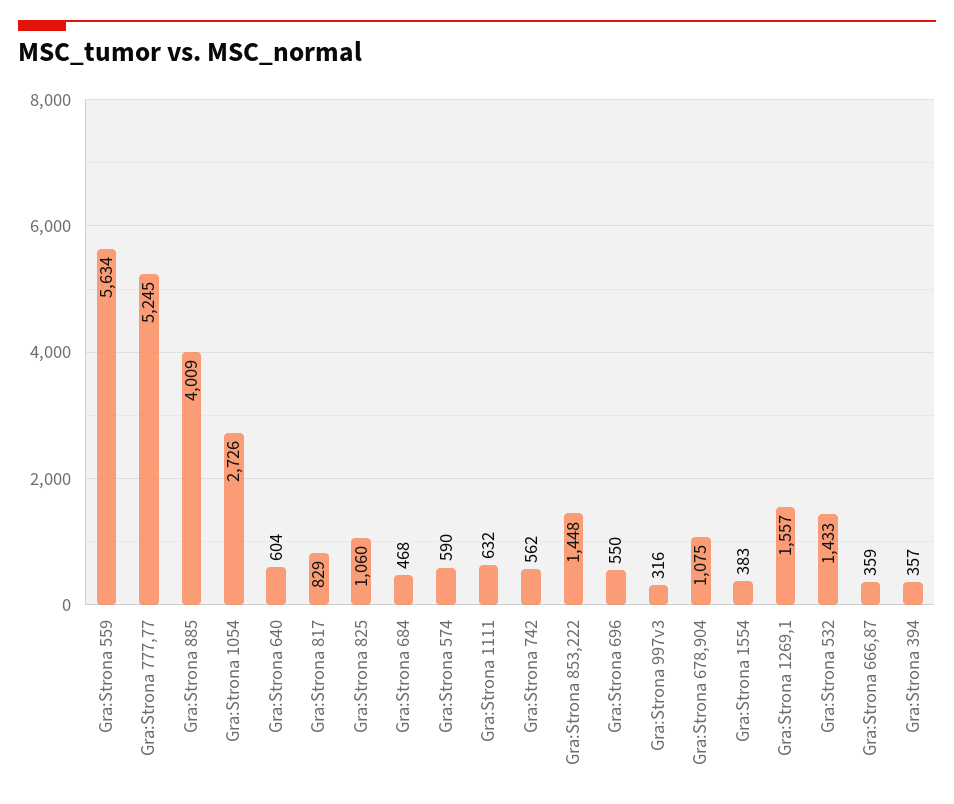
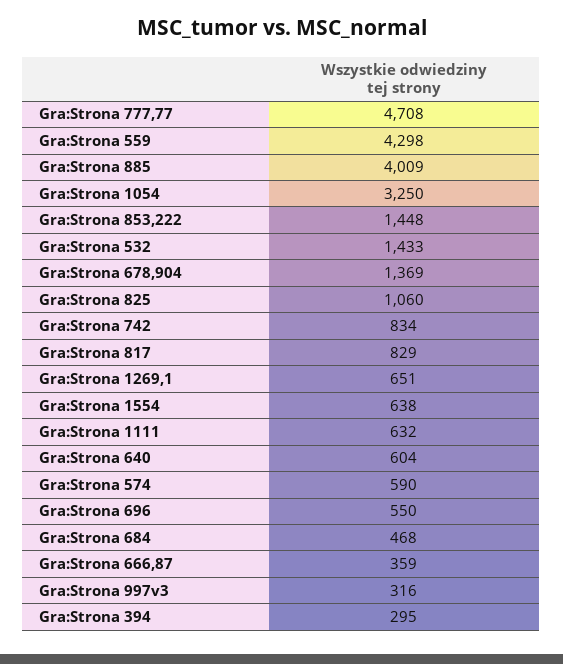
  {
-   "Gra:Strona 559": 5634,
+   "Gra:Strona 559": 4298,
-   "Gra:Strona 777,77": 5245,
+   "Gra:Strona 777,77": 4708,
    "Gra:Strona 885": 4009,
-   "Gra:Strona 1054": 2726,
+   "Gra:Strona 1054": 3250,
    "Gra:Strona 640": 604,
    "Gra:Strona 817": 829,
    "Gra:Strona 825": 1060,
    "Gra:Strona 684": 468,
    "Gra:Strona 574": 590,
    "Gra:Strona 1111": 632,
-   "Gra:Strona 742": 562,
+   "Gra:Strona 742": 834,
    "Gra:Strona 853,222": 1448,
    "Gra:Strona 696": 550,
    "Gra:Strona 997v3": 316,
-   "Gra:Strona 678,904": 1075,
+   "Gra:Strona 678,904": 1369,
-   "Gra:Strona 1554": 383,
+   "Gra:Strona 1554": 638,
-   "Gra:Strona 1269,1": 1557,
+   "Gra:Strona 1269,1": 651,
    "Gra:Strona 532": 1433,
    "Gra:Strona 666,87": 359,
-   "Gra:Strona 394": 357
+   "Gra:Strona 394": 295
  }

